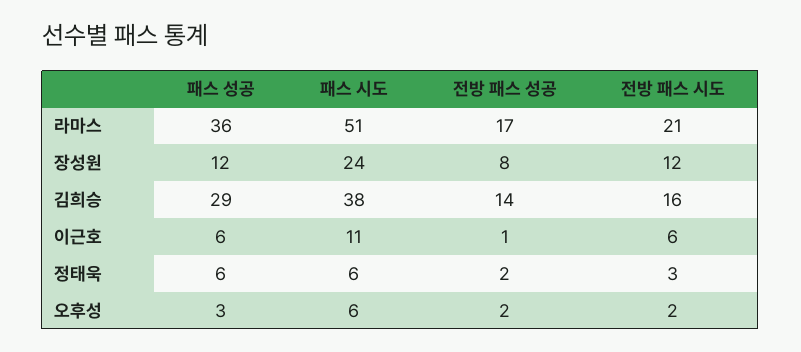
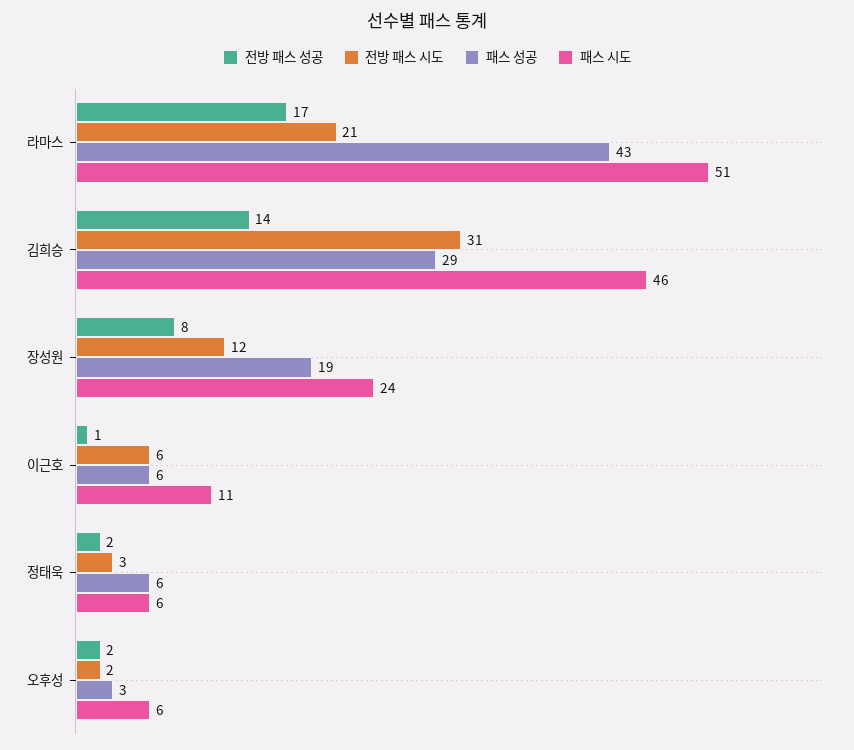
  {
    "패스 성공": {
-     "라마스": 36,
+     "라마스": 43,
-     "장성원": 12,
+     "장성원": 19,
      "김희승": 29,
      "이근호": 6,
      "정태욱": 6,
      "오후성": 3
    },
    "패스 시도": {
      "라마스": 51,
      "장성원": 24,
-     "김희승": 38,
+     "김희승": 46,
      "이근호": 11,
      "정태욱": 6,
      "오후성": 6
    },
    "전방 패스 성공": {
      "라마스": 17,
      "장성원": 8,
      "김희승": 14,
      "이근호": 1,
      "정태욱": 2,
      "오후성": 2
    },
    "전방 패스 시도": {
      "라마스": 21,
      "장성원": 12,
-     "김희승": 16,
+     "김희승": 31,
      "이근호": 6,
      "정태욱": 3,
      "오후성": 2
    }
  }

